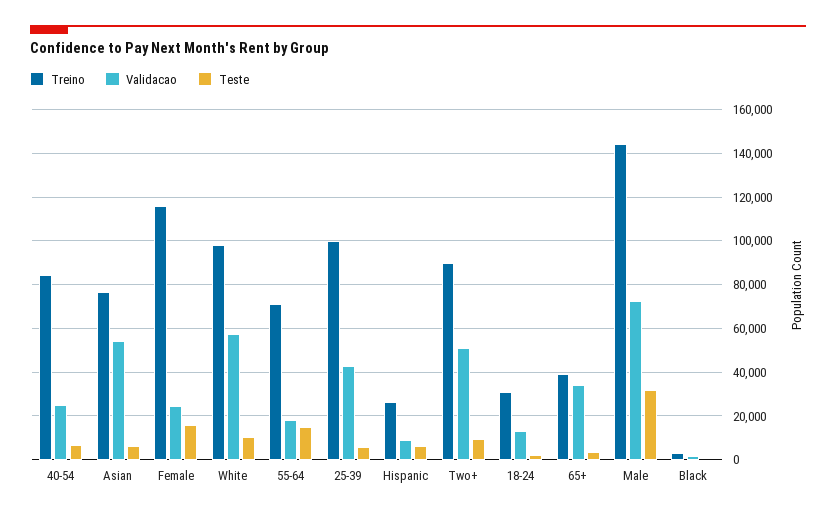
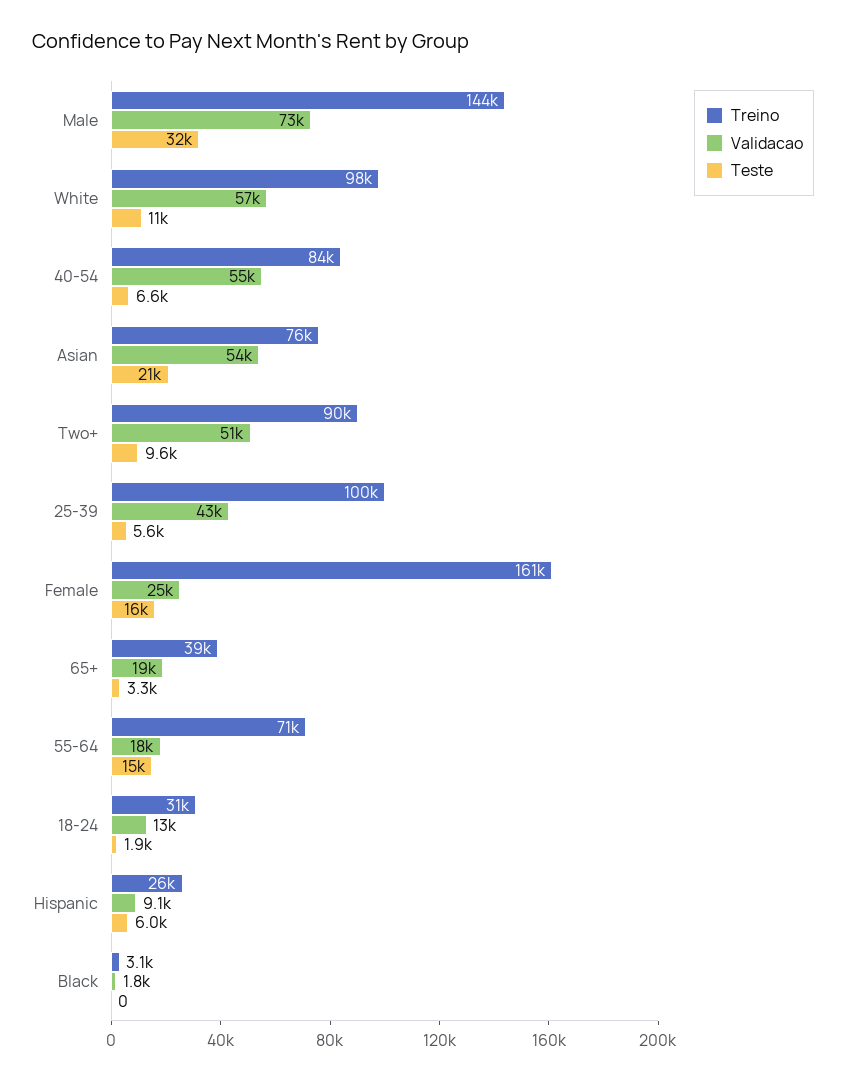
  {
    "Treino": {
      "40-54": 84000,
      "Asian": 76000,
-     "Female": 115000,
+     "Female": 161000,
      "White": 98000,
      "55-64": 71000,
      "25-39": 100000,
      "Hispanic": 26000,
      "Two+": 90000,
      "18-24": 31000,
      "65+": 39000,
      "Male": 144000,
      "Black": 3100
    },
    "Validacao": {
-     "40-54": 25000,
+     "40-54": 55000,
      "Asian": 54000,
      "Female": 25000,
      "White": 57000,
      "55-64": 18000,
      "25-39": 43000,
      "Hispanic": 9100,
      "Two+": 51000,
      "18-24": 13000,
-     "65+": 35000,
+     "65+": 19000,
      "Male": 73000,
      "Black": 1800
    },
    "Teste": {
      "40-54": 6600,
-     "Asian": 5000,
+     "Asian": 21000,
      "Female": 16000,
      "White": 11000,
      "55-64": 15000,
      "25-39": 5600,
      "Hispanic": 6000,
      "Two+": 9600,
      "18-24": 1900,
      "65+": 3300,
      "Male": 32000,
      "Black": 0
    }
  }

